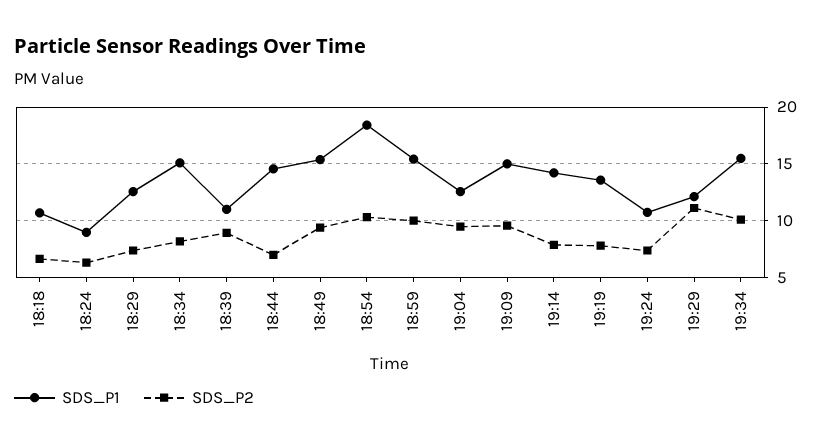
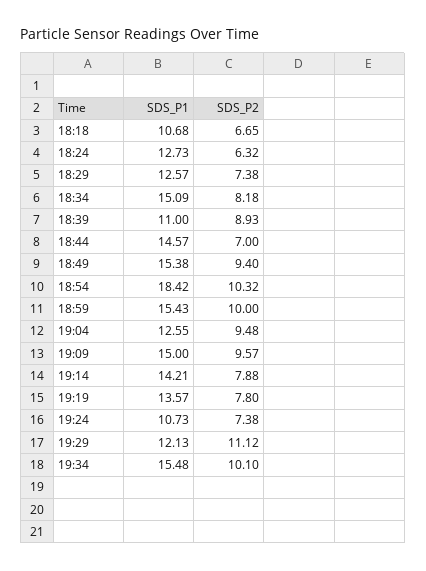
  {
    "SDS_P1": {
      "18:18": 10.68,
-     "18:24": 9,
+     "18:24": 12.73,
      "18:29": 12.57,
      "18:34": 15.09,
      "18:39": 11,
      "18:44": 14.57,
      "18:49": 15.38,
      "18:54": 18.42,
      "18:59": 15.43,
      "19:04": 12.55,
      "19:09": 15,
      "19:14": 14.21,
      "19:19": 13.57,
      "19:24": 10.73,
      "19:29": 12.13,
      "19:34": 15.48
    },
    "SDS_P2": {
      "18:18": 6.65,
      "18:24": 6.32,
      "18:29": 7.38,
      "18:34": 8.18,
      "18:39": 8.93,
      "18:44": 7,
      "18:49": 9.4,
      "18:54": 10.32,
      "18:59": 10,
      "19:04": 9.48,
      "19:09": 9.57,
      "19:14": 7.88,
      "19:19": 7.8,
      "19:24": 7.38,
      "19:29": 11.12,
      "19:34": 10.1
    }
  }

